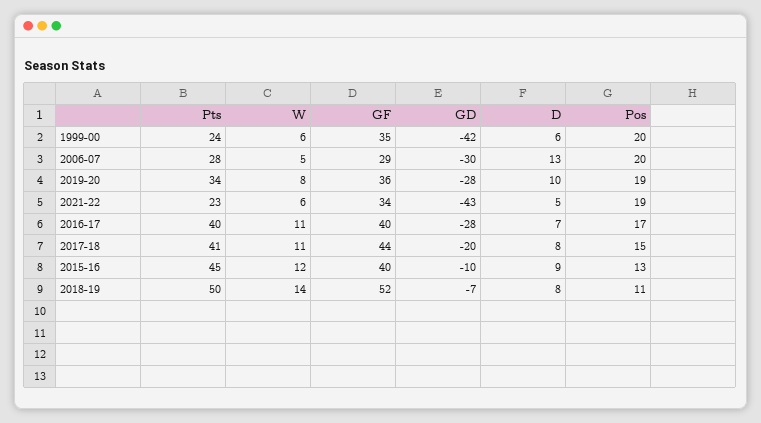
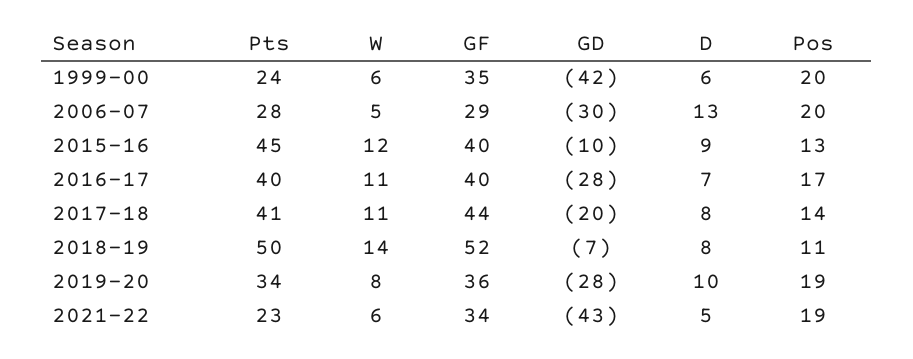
  {
    "Pts": {
      "1999-00": 24,
      "2006-07": 28,
      "2019-20": 34,
      "2021-22": 23,
      "2016-17": 40,
      "2017-18": 41,
      "2015-16": 45,
      "2018-19": 50
    },
    "W": {
      "1999-00": 6,
      "2006-07": 5,
      "2019-20": 8,
      "2021-22": 6,
      "2016-17": 11,
      "2017-18": 11,
      "2015-16": 12,
      "2018-19": 14
    },
    "GF": {
      "1999-00": 35,
      "2006-07": 29,
      "2019-20": 36,
      "2021-22": 34,
      "2016-17": 40,
      "2017-18": 44,
      "2015-16": 40,
      "2018-19": 52
    },
    "GD": {
      "1999-00": -42,
      "2006-07": -30,
      "2019-20": -28,
      "2021-22": -43,
      "2016-17": -28,
      "2017-18": -20,
      "2015-16": -10,
      "2018-19": -7
    },
    "D": {
      "1999-00": 6,
      "2006-07": 13,
      "2019-20": 10,
      "2021-22": 5,
      "2016-17": 7,
      "2017-18": 8,
      "2015-16": 9,
      "2018-19": 8
    },
    "Pos": {
      "1999-00": 20,
      "2006-07": 20,
      "2019-20": 19,
      "2021-22": 19,
      "2016-17": 17,
-     "2017-18": 15,
+     "2017-18": 14,
      "2015-16": 13,
      "2018-19": 11
    }
  }

